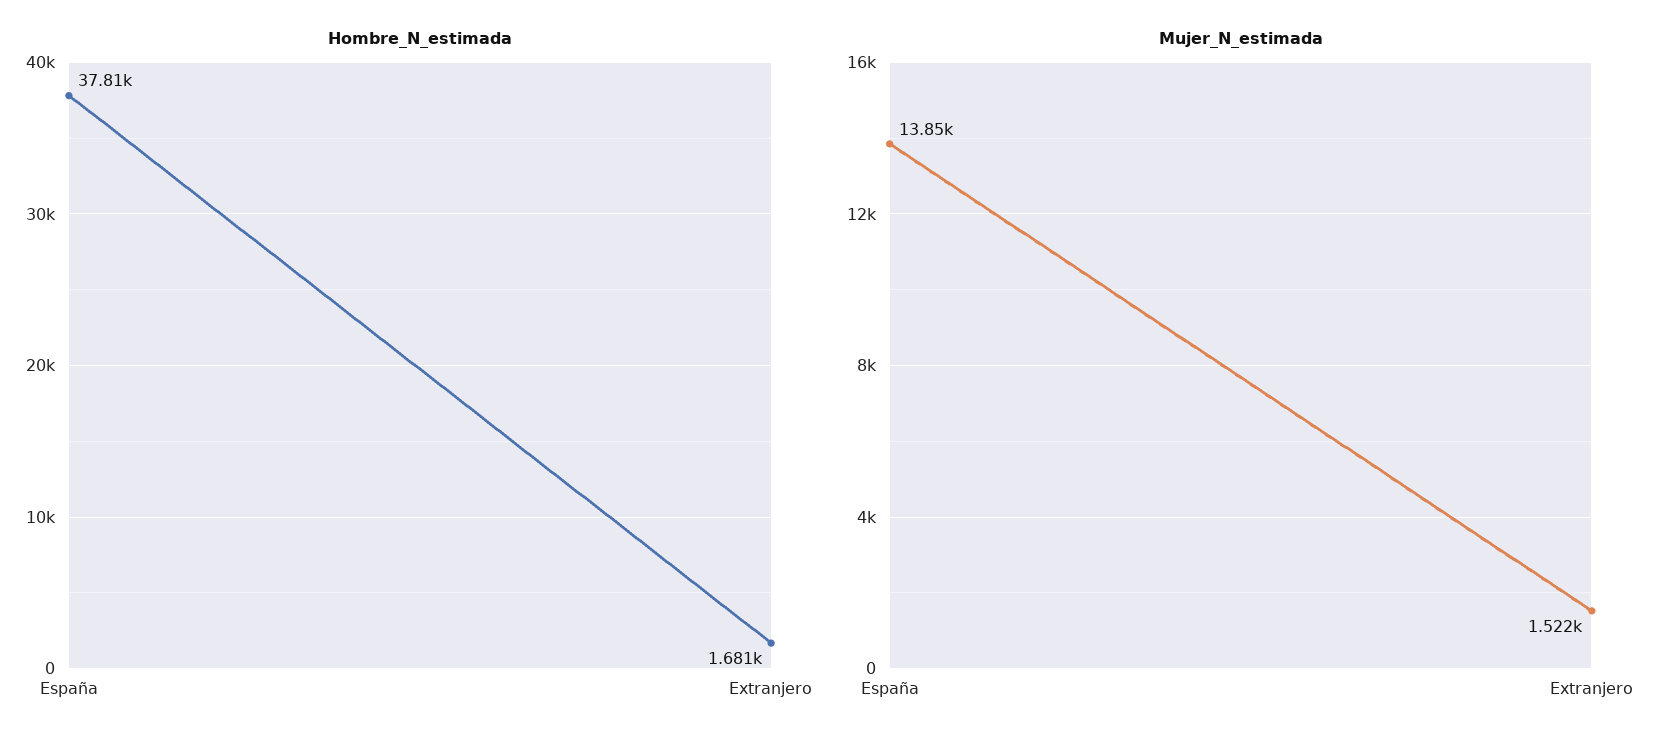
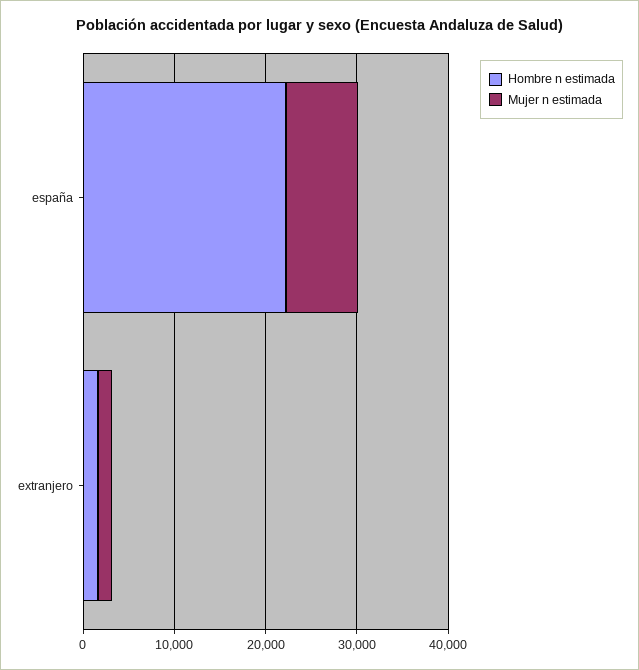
  {
    "Hombre_N_estimada": {
-     "España": 37810,
+     "España": 22000,
      "Extranjero": 1681
    },
    "Mujer_N_estimada": {
-     "España": 13850,
+     "España": 8000,
      "Extranjero": 1522
    }
  }

